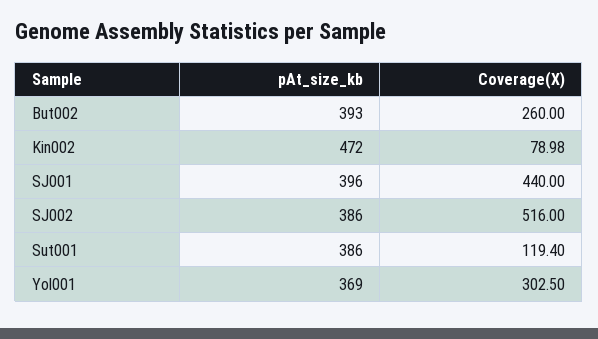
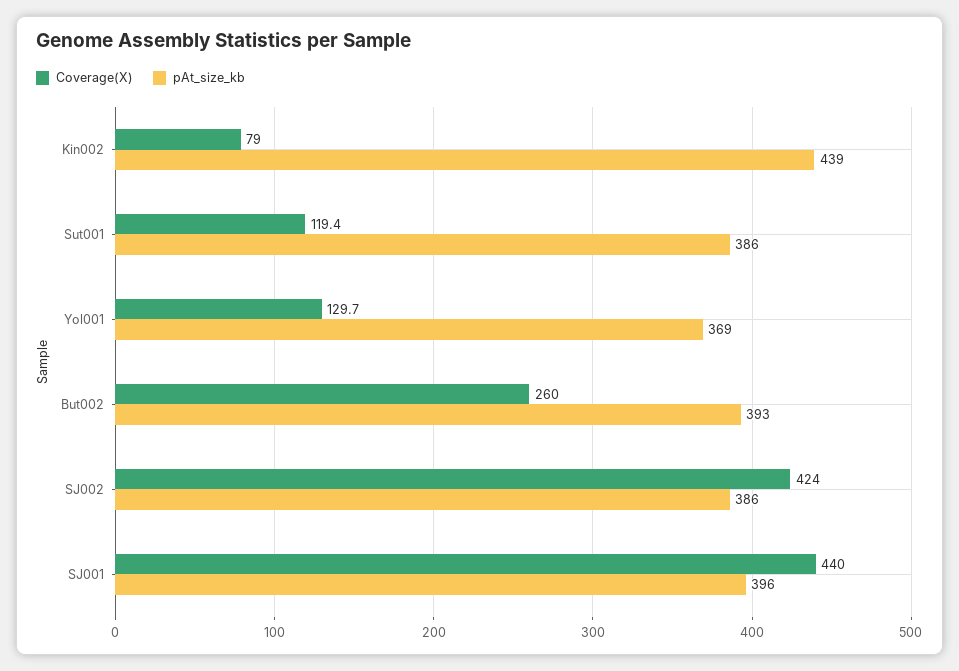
  {
    "pAt_size_kb": {
      "But002": 393,
-     "Kin002": 472,
+     "Kin002": 439,
      "SJ001": 396,
      "SJ002": 386,
      "Sut001": 386,
      "Yol001": 369
    },
    "Coverage(X)": {
      "But002": 260,
      "Kin002": 78.98,
      "SJ001": 440,
-     "SJ002": 516,
+     "SJ002": 424,
      "Sut001": 119.4,
-     "Yol001": 302.5
+     "Yol001": 129.7
    }
  }

